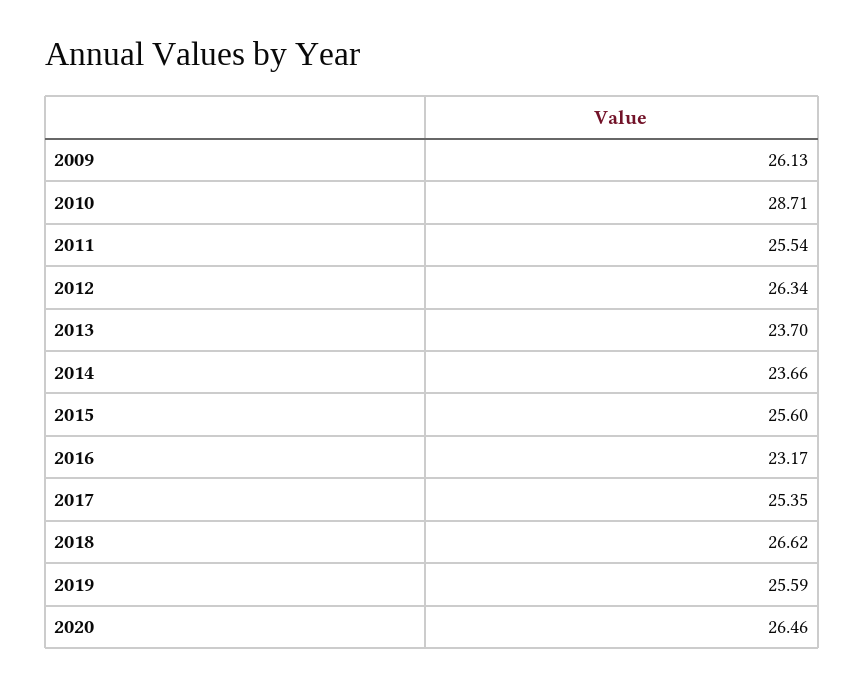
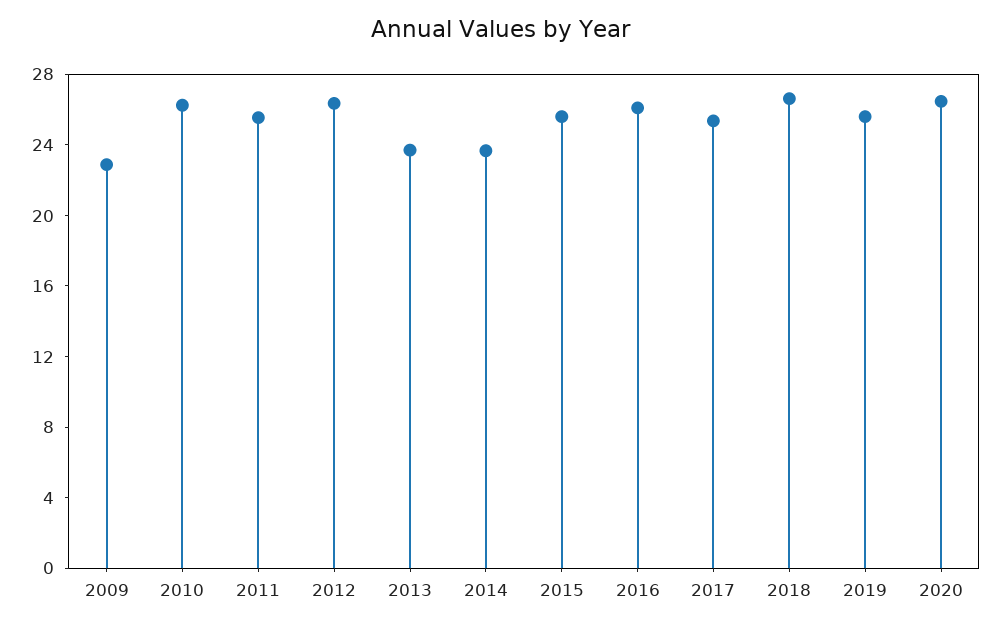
  {
-   "2009": 26.13,
+   "2009": 23,
-   "2010": 28.71,
+   "2010": 26,
    "2011": 25.54,
    "2012": 26.34,
    "2013": 23.7,
    "2014": 23.66,
    "2015": 25.6,
-   "2016": 23.17,
+   "2016": 26,
    "2017": 25.35,
    "2018": 26.62,
    "2019": 25.59,
    "2020": 26.46
  }

